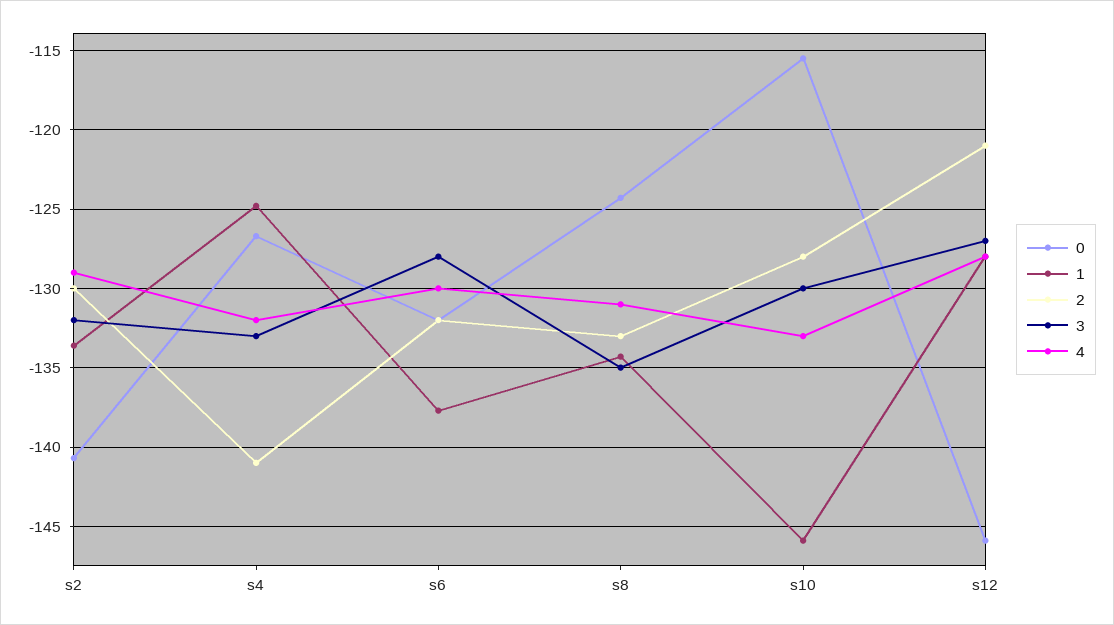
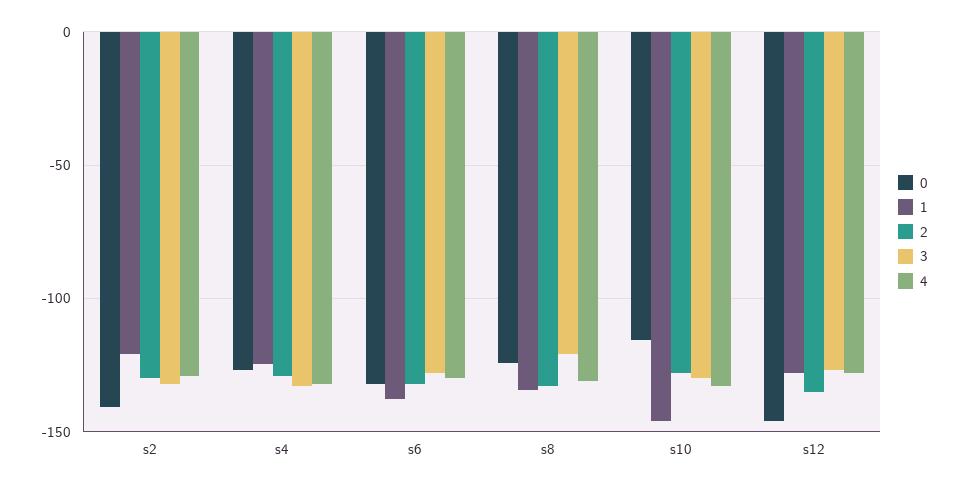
  {
    "0": {
      "s2": -140.5,
      "s4": -126.5,
      "s6": -132,
      "s8": -124.5,
      "s10": -115.5,
      "s12": -146
    },
    "1": {
-     "s2": -133.5,
+     "s2": -120,
      "s4": -125,
      "s6": -137.5,
      "s8": -134.5,
      "s10": -146,
      "s12": -128
    },
    "2": {
      "s2": -130,
-     "s4": -141,
+     "s4": -130,
      "s6": -132,
      "s8": -133,
      "s10": -128,
-     "s12": -121
+     "s12": -135
    },
    "3": {
      "s2": -132,
      "s4": -133,
      "s6": -128,
-     "s8": -135,
+     "s8": -120,
      "s10": -130,
      "s12": -127
    },
    "4": {
      "s2": -129,
      "s4": -132,
      "s6": -130,
      "s8": -131,
      "s10": -133,
      "s12": -128
    }
  }

